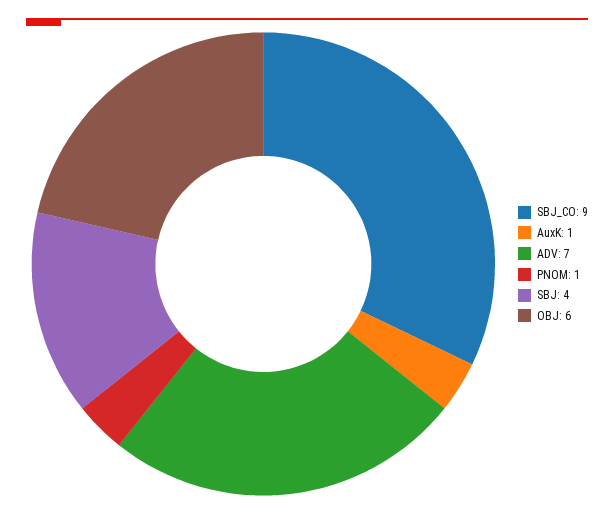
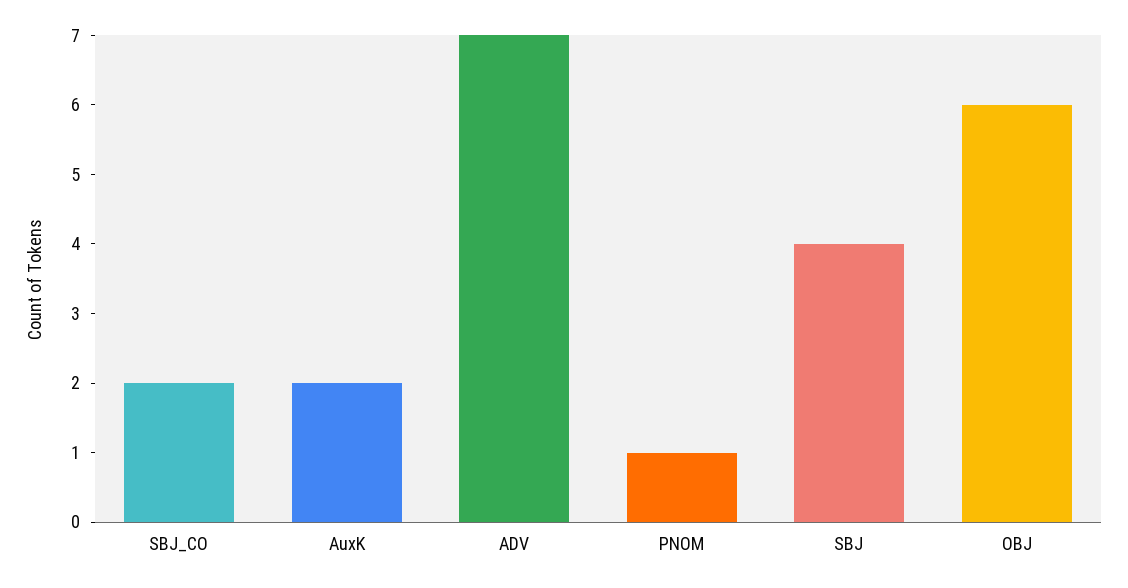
  {
-   "SBJ_CO": 9,
+   "SBJ_CO": 2,
-   "AuxK": 1,
+   "AuxK": 2,
    "ADV": 7,
    "PNOM": 1,
    "SBJ": 4,
    "OBJ": 6
  }

